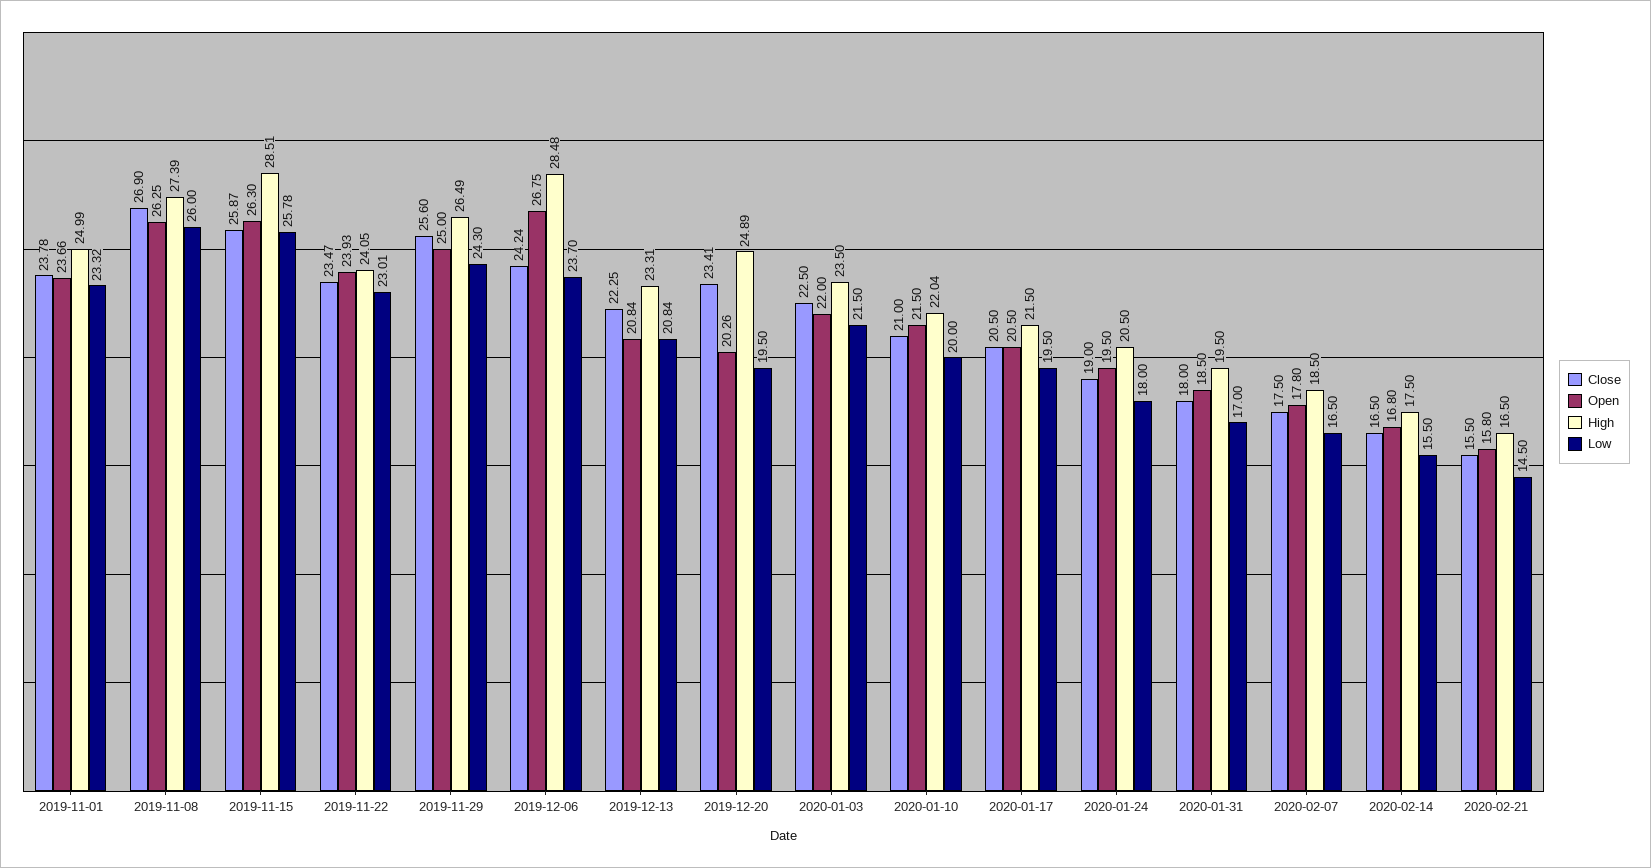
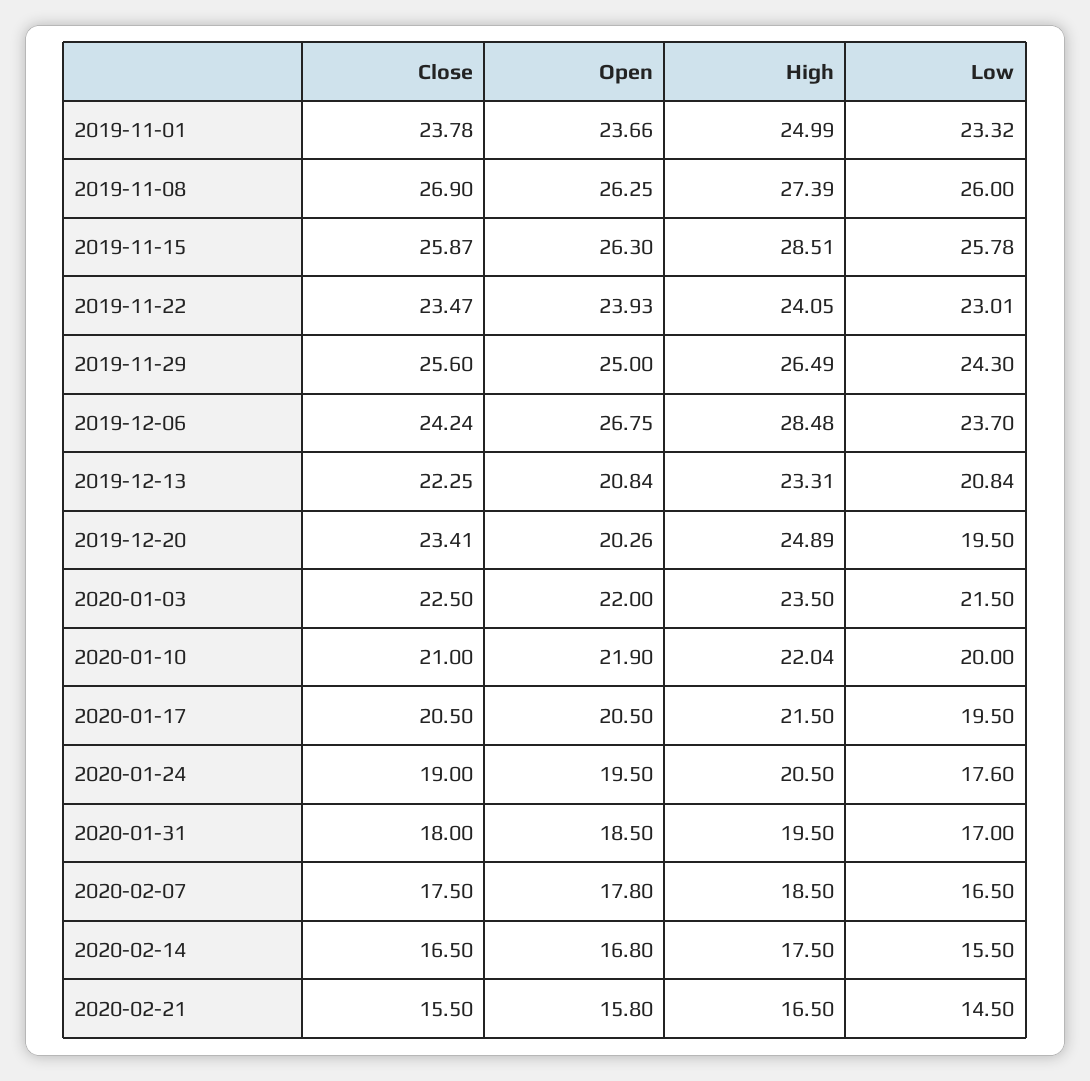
  {
    "Close": {
      "2019-11-01": 23.78,
      "2019-11-08": 26.9,
      "2019-11-15": 25.87,
      "2019-11-22": 23.47,
      "2019-11-29": 25.6,
      "2019-12-06": 24.24,
      "2019-12-13": 22.25,
      "2019-12-20": 23.41,
      "2020-01-03": 22.5,
      "2020-01-10": 21,
      "2020-01-17": 20.5,
      "2020-01-24": 19,
      "2020-01-31": 18,
      "2020-02-07": 17.5,
      "2020-02-14": 16.5,
      "2020-02-21": 15.5
    },
    "Open": {
      "2019-11-01": 23.66,
      "2019-11-08": 26.25,
      "2019-11-15": 26.3,
      "2019-11-22": 23.93,
      "2019-11-29": 25,
      "2019-12-06": 26.75,
      "2019-12-13": 20.84,
      "2019-12-20": 20.26,
      "2020-01-03": 22,
-     "2020-01-10": 21.5,
+     "2020-01-10": 21.9,
      "2020-01-17": 20.5,
      "2020-01-24": 19.5,
      "2020-01-31": 18.5,
      "2020-02-07": 17.8,
      "2020-02-14": 16.8,
      "2020-02-21": 15.8
    },
    "High": {
      "2019-11-01": 24.99,
      "2019-11-08": 27.39,
      "2019-11-15": 28.51,
      "2019-11-22": 24.05,
      "2019-11-29": 26.49,
      "2019-12-06": 28.48,
      "2019-12-13": 23.31,
      "2019-12-20": 24.89,
      "2020-01-03": 23.5,
      "2020-01-10": 22.04,
      "2020-01-17": 21.5,
      "2020-01-24": 20.5,
      "2020-01-31": 19.5,
      "2020-02-07": 18.5,
      "2020-02-14": 17.5,
      "2020-02-21": 16.5
    },
    "Low": {
      "2019-11-01": 23.32,
      "2019-11-08": 26,
      "2019-11-15": 25.78,
      "2019-11-22": 23.01,
      "2019-11-29": 24.3,
      "2019-12-06": 23.7,
      "2019-12-13": 20.84,
      "2019-12-20": 19.5,
      "2020-01-03": 21.5,
      "2020-01-10": 20,
      "2020-01-17": 19.5,
-     "2020-01-24": 18,
+     "2020-01-24": 17.6,
      "2020-01-31": 17,
      "2020-02-07": 16.5,
      "2020-02-14": 15.5,
      "2020-02-21": 14.5
    }
  }

